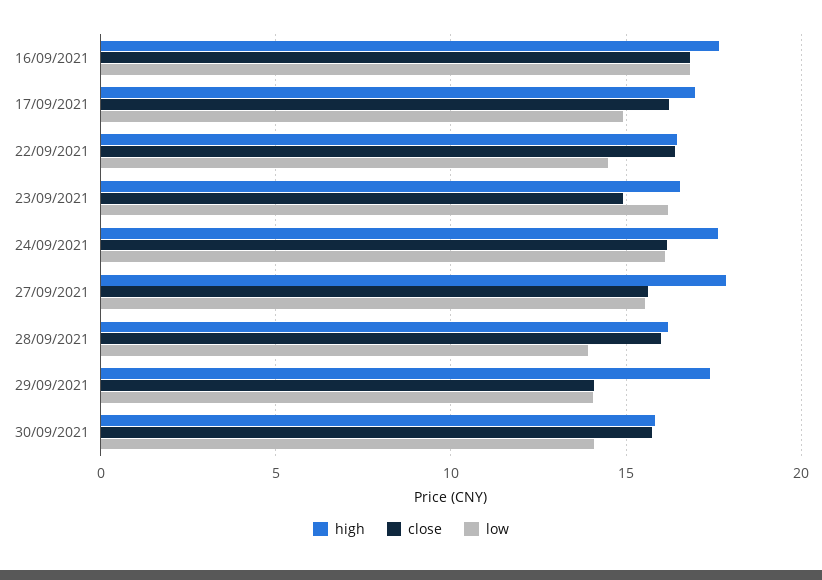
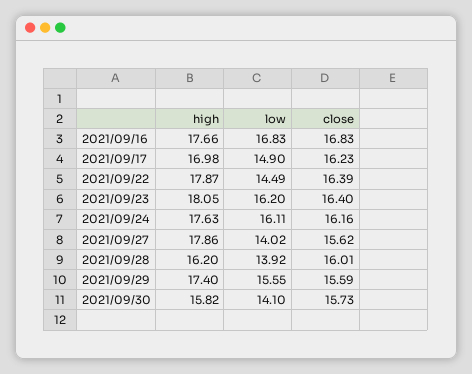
  {
    "high": {
      "16/09/2021": 17.66,
      "17/09/2021": 16.98,
-     "22/09/2021": 16.5,
+     "22/09/2021": 17.87,
-     "23/09/2021": 16.5,
+     "23/09/2021": 18.05,
      "24/09/2021": 17.63,
      "27/09/2021": 17.86,
      "28/09/2021": 16.2,
      "29/09/2021": 17.4,
      "30/09/2021": 15.82
    },
    "close": {
      "16/09/2021": 16.83,
      "17/09/2021": 16.23,
      "22/09/2021": 16.39,
-     "23/09/2021": 15,
+     "23/09/2021": 16.4,
      "24/09/2021": 16.16,
      "27/09/2021": 15.62,
      "28/09/2021": 16.01,
-     "29/09/2021": 14,
+     "29/09/2021": 15.59,
      "30/09/2021": 15.73
    },
    "low": {
      "16/09/2021": 16.83,
      "17/09/2021": 14.9,
      "22/09/2021": 14.49,
      "23/09/2021": 16.2,
      "24/09/2021": 16.11,
-     "27/09/2021": 15.5,
+     "27/09/2021": 14.02,
      "28/09/2021": 13.92,
-     "29/09/2021": 14,
+     "29/09/2021": 15.55,
      "30/09/2021": 14.1
    }
  }

